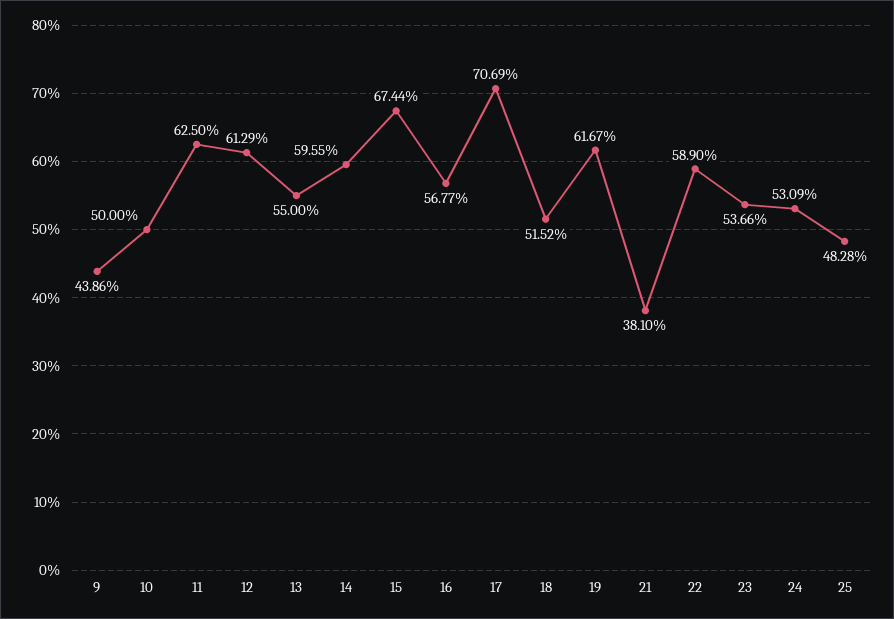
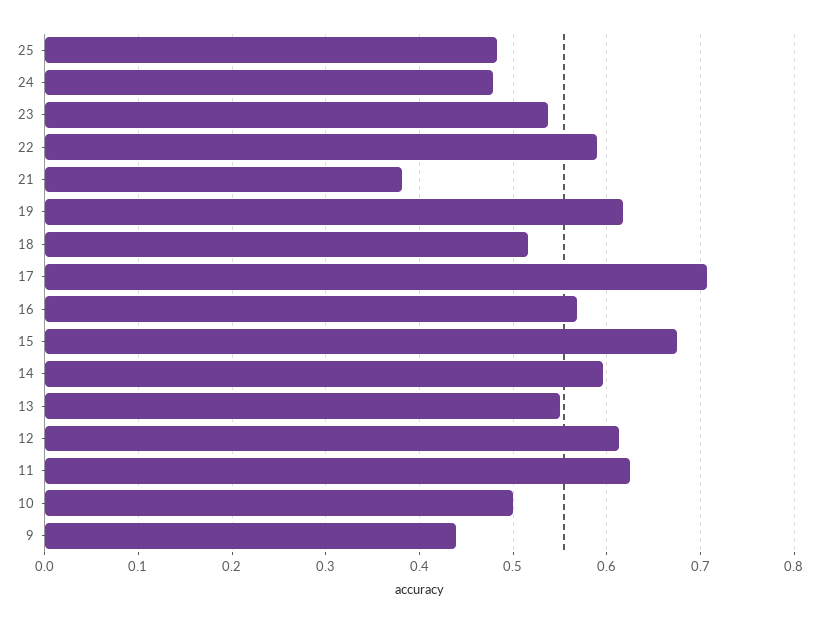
  {
    "9": 0.4386,
    "10": 0.5,
    "11": 0.625,
    "12": 0.6129,
    "13": 0.55,
    "14": 0.5955,
    "15": 0.6744,
    "16": 0.5677,
    "17": 0.7069,
    "18": 0.5152,
    "19": 0.6167,
    "21": 0.381,
    "22": 0.589,
    "23": 0.5366,
-   "24": 0.5309,
+   "24": 0.48,
    "25": 0.4828
  }

